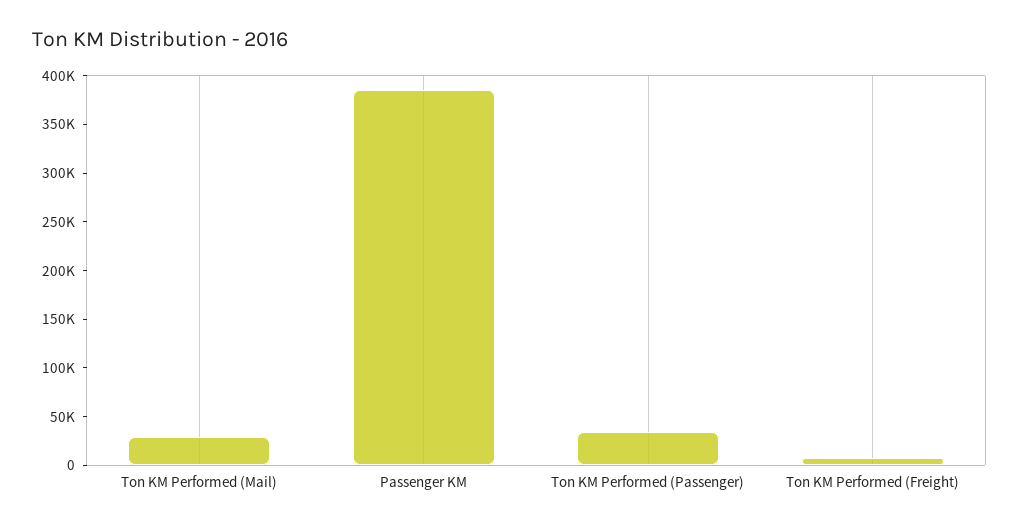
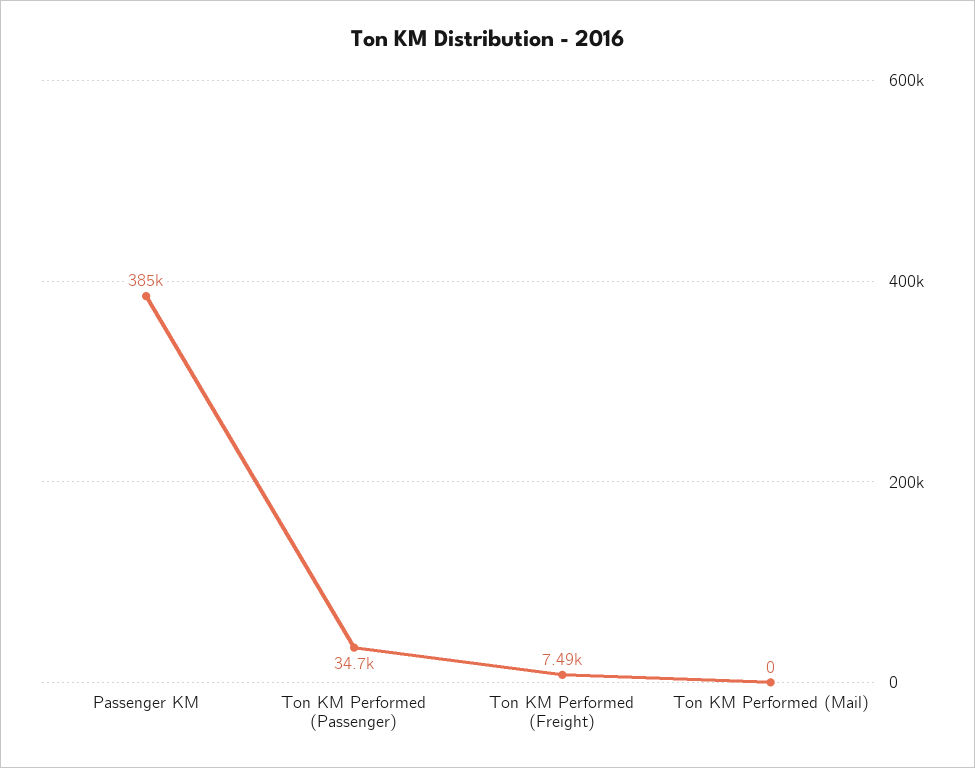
  {
-   "Ton KM Performed (Mail)": 30000,
+   "Ton KM Performed (Mail)": 0,
    "Passenger KM": 385000,
    "Ton KM Performed (Passenger)": 34700,
    "Ton KM Performed (Freight)": 7490
  }

